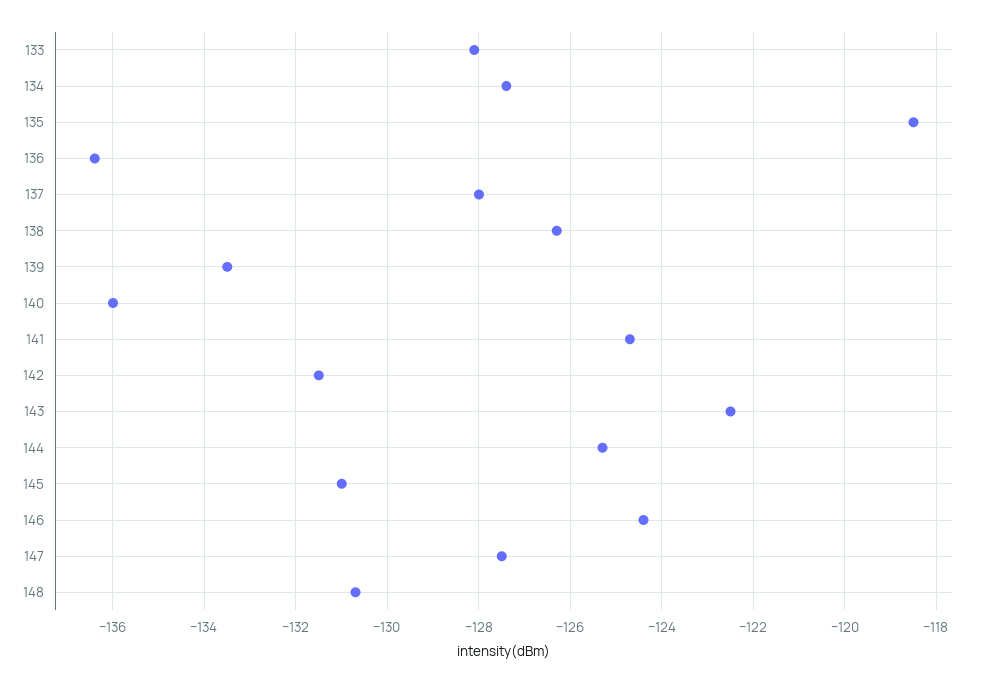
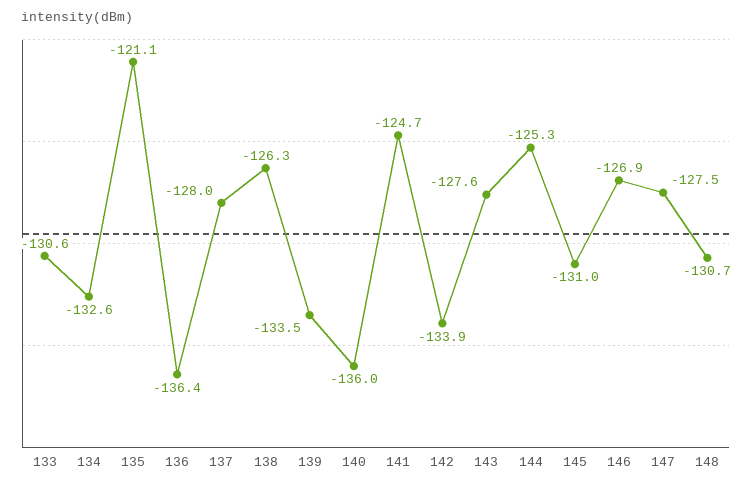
  {
-   "133": -128,
+   "133": -130.6,
-   "134": -127.5,
+   "134": -132.6,
-   "135": -118.5,
+   "135": -121.1,
    "136": -136.4,
    "137": -128,
    "138": -126.3,
    "139": -133.5,
    "140": -136,
    "141": -124.7,
-   "142": -131.5,
+   "142": -133.9,
-   "143": -122.5,
+   "143": -127.6,
    "144": -125.3,
    "145": -131,
-   "146": -124.5,
+   "146": -126.9,
    "147": -127.5,
    "148": -130.7
  }

